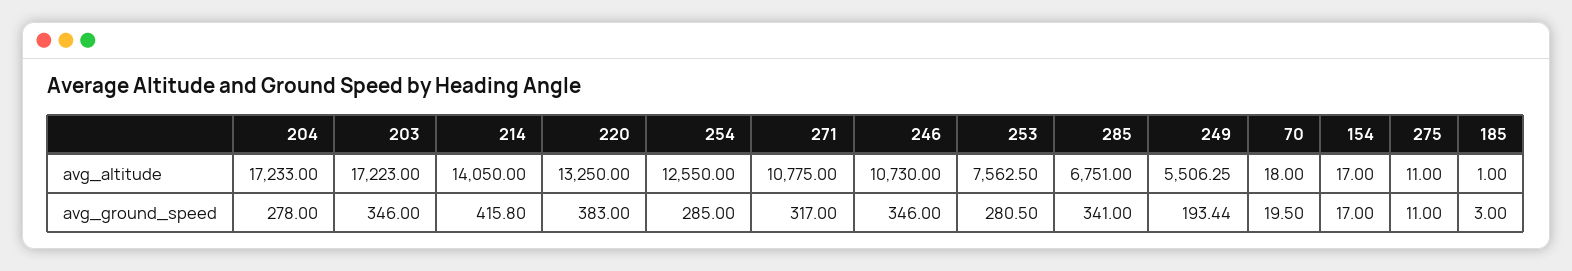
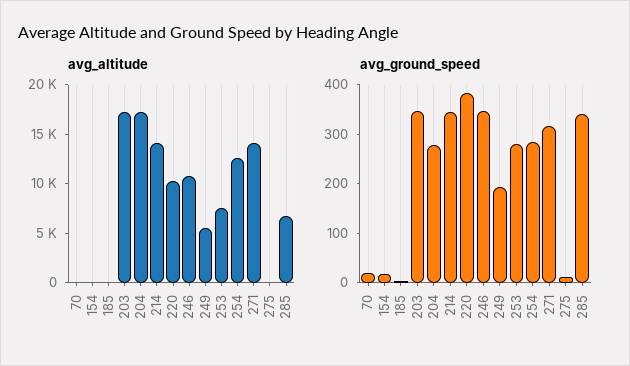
  {
    "avg_altitude": {
      "204": 17233,
      "203": 17223,
      "214": 14050,
-     "220": 13250,
+     "220": 10000,
      "254": 12550,
-     "271": 10775,
+     "271": 14000,
      "246": 10730,
      "253": 7562.5,
      "285": 6751,
      "249": 5506.25,
      "70": 18,
      "154": 17,
      "275": 11,
      "185": 1
    },
    "avg_ground_speed": {
      "204": 278,
      "203": 346,
-     "214": 415.8,
+     "214": 340,
      "220": 383,
      "254": 285,
      "271": 317,
      "246": 346,
      "253": 280.5,
      "285": 341,
      "249": 193.44,
      "70": 19.5,
      "154": 17,
      "275": 11,
      "185": 3
    }
  }

